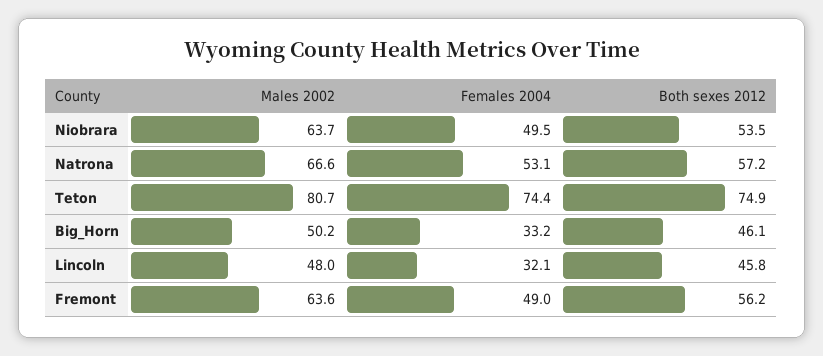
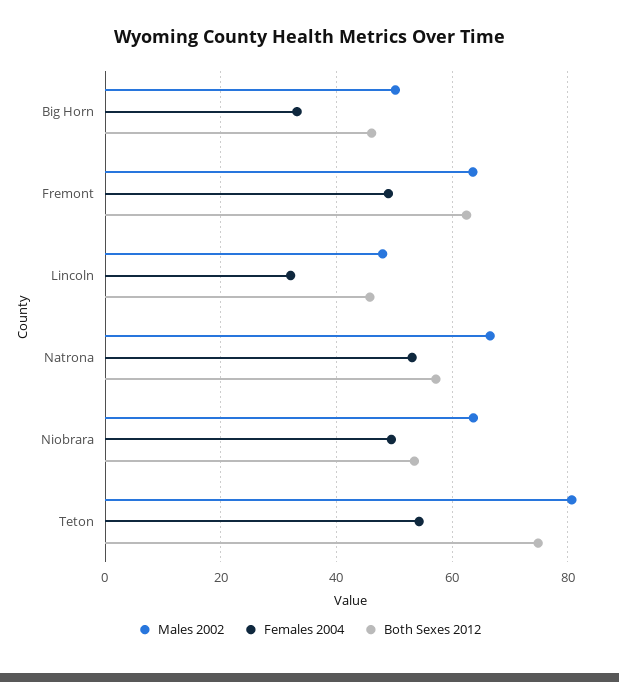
  {
    "Males 2002": {
      "Niobrara": 63.7,
      "Natrona": 66.6,
      "Teton": 80.7,
      "Big_Horn": 50.2,
      "Lincoln": 48,
      "Fremont": 63.6
    },
    "Females 2004": {
      "Niobrara": 49.5,
      "Natrona": 53.1,
-     "Teton": 74.4,
+     "Teton": 54,
      "Big_Horn": 33.2,
      "Lincoln": 32.1,
      "Fremont": 49
    },
    "Both sexes 2012": {
      "Niobrara": 53.5,
      "Natrona": 57.2,
      "Teton": 74.9,
      "Big_Horn": 46.1,
      "Lincoln": 45.8,
-     "Fremont": 56.2
+     "Fremont": 62
    }
  }

